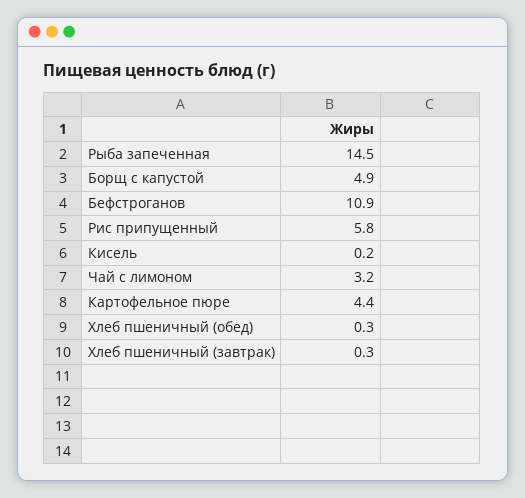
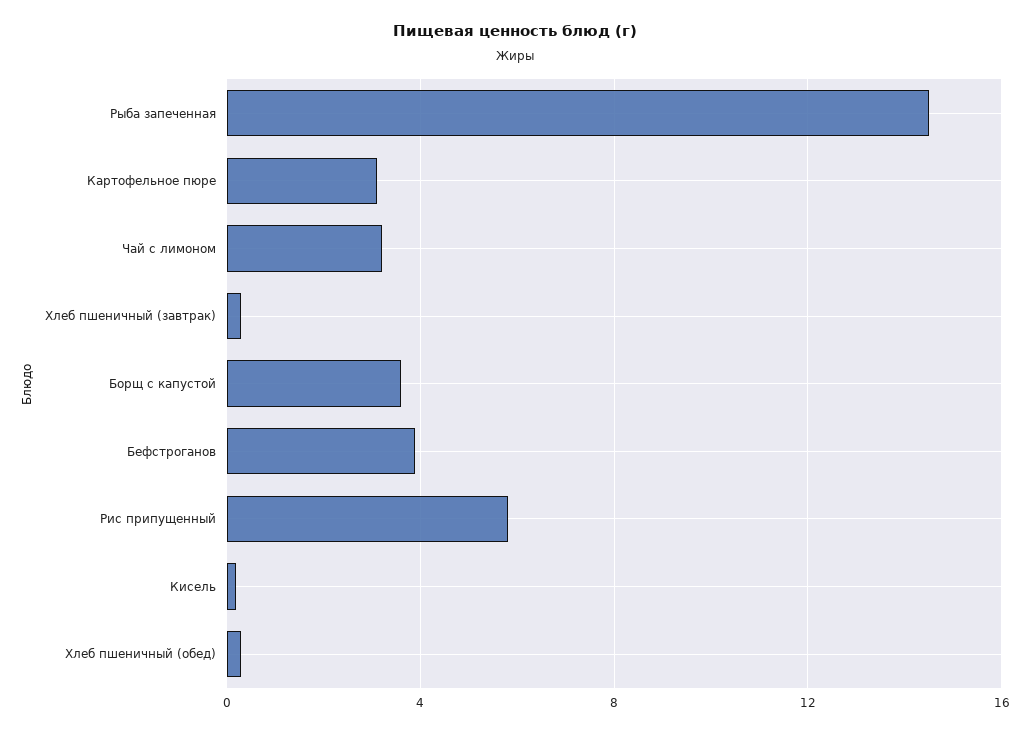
  {
    "Рыба запеченная": 14.5,
-   "Борщ с капустой": 4.9,
+   "Борщ с капустой": 3.5,
-   "Бефстроганов": 10.9,
+   "Бефстроганов": 4,
    "Рис припущенный": 5.8,
    "Кисель": 0.2,
    "Чай с лимоном": 3.2,
-   "Картофельное пюре": 4.4,
+   "Картофельное пюре": 3,
    "Хлеб пшеничный (обед)": 0.3,
    "Хлеб пшеничный (завтрак)": 0.3
  }

